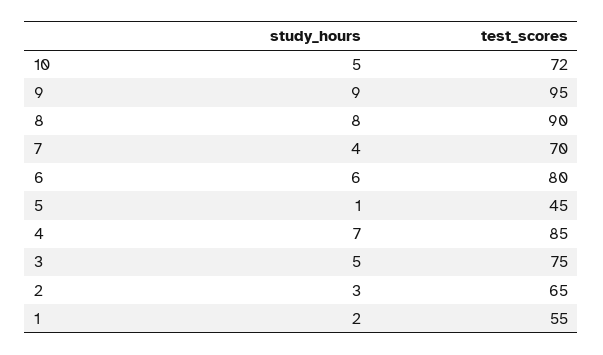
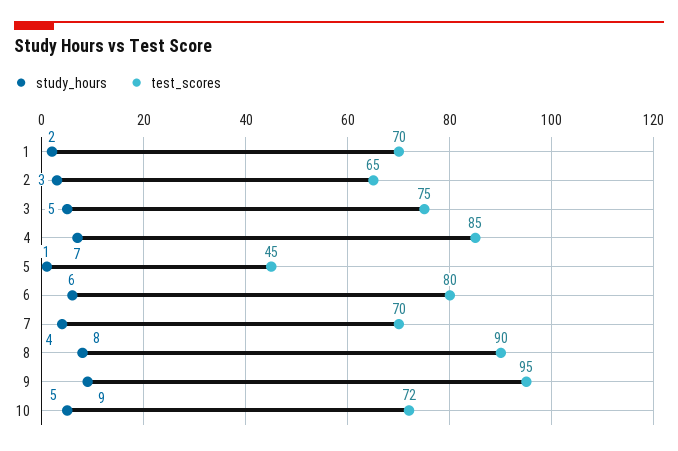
  {
    "study_hours": {
      "10": 5,
      "9": 9,
      "8": 8,
      "7": 4,
      "6": 6,
      "5": 1,
      "4": 7,
      "3": 5,
      "2": 3,
      "1": 2
    },
    "test_scores": {
      "10": 72,
      "9": 95,
      "8": 90,
      "7": 70,
      "6": 80,
      "5": 45,
      "4": 85,
      "3": 75,
      "2": 65,
-     "1": 55
+     "1": 70
    }
  }

